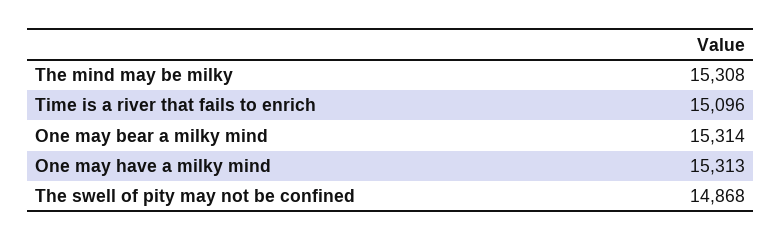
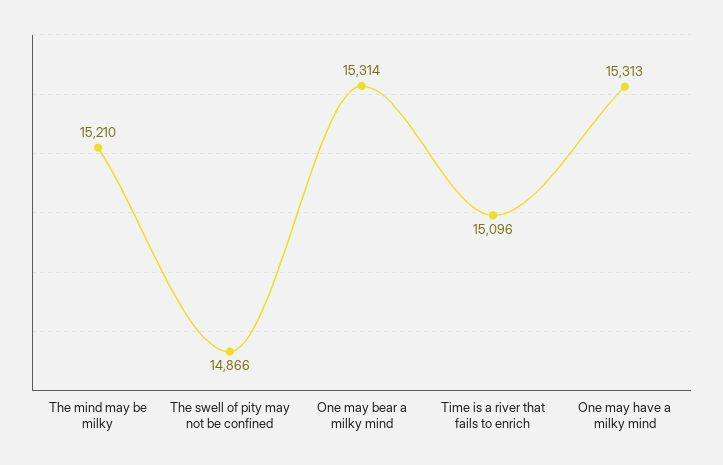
  {
-   "The mind may be milky": 15308,
+   "The mind may be milky": 15210,
    "Time is a river that fails to enrich": 15096,
    "One may bear a milky mind": 15314,
    "One may have a milky mind": 15313,
-   "The swell of pity may not be confined": 14868
+   "The swell of pity may not be confined": 14866
  }

